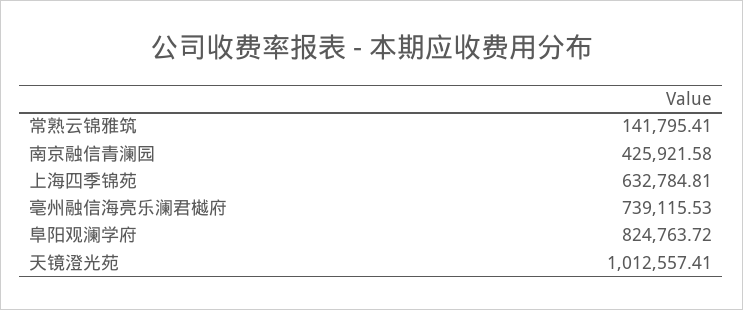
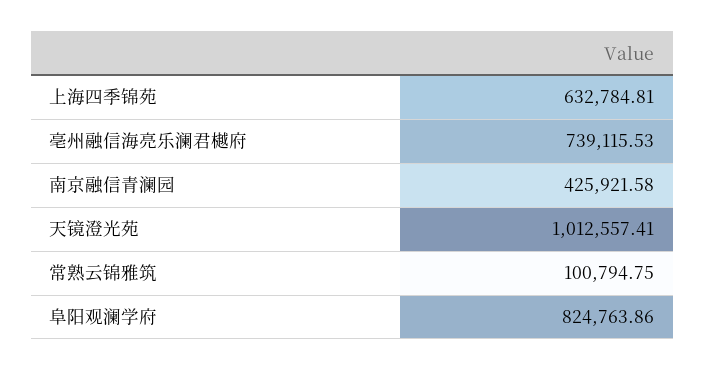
  {
-   "常熟云锦雅筑": 141795.41,
+   "常熟云锦雅筑": 100794.75,
    "南京融信青澜园": 425921.58,
    "上海四季锦苑": 632784.81,
    "亳州融信海亮乐澜君樾府": 739115.53,
-   "阜阳观澜学府": 824763.72,
+   "阜阳观澜学府": 824763.86,
    "天镜澄光苑": 1012557.41
  }

